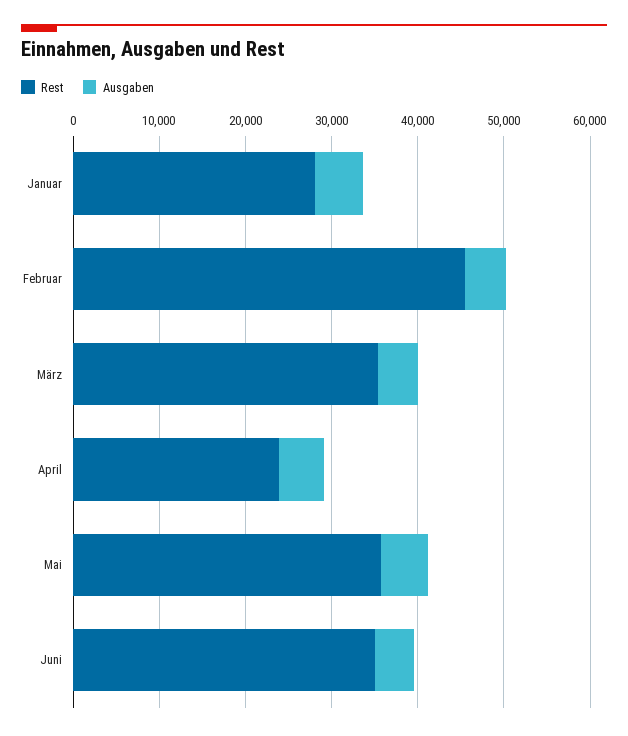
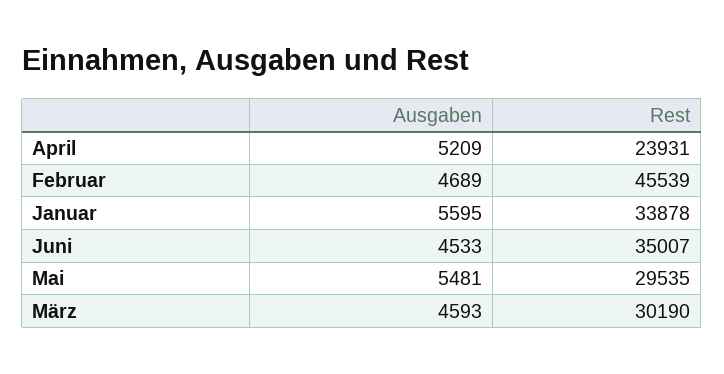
  {
    "Rest": {
-     "Januar": 28000,
+     "Januar": 33878,
      "Februar": 45539,
-     "März": 36000,
+     "März": 30190,
      "April": 23931,
-     "Mai": 36000,
+     "Mai": 29535,
      "Juni": 35007
    },
    "Ausgaben": {
      "Januar": 5595,
      "Februar": 4689,
      "März": 4593,
      "April": 5209,
      "Mai": 5481,
      "Juni": 4533
    }
  }

